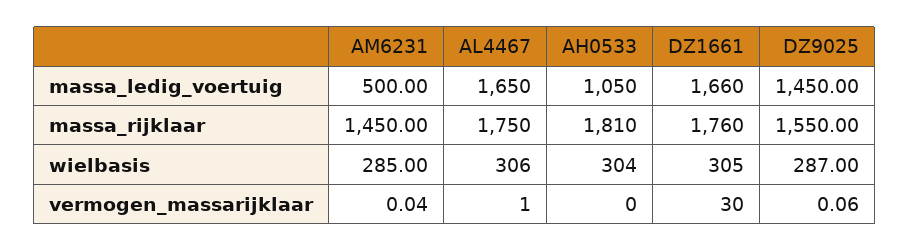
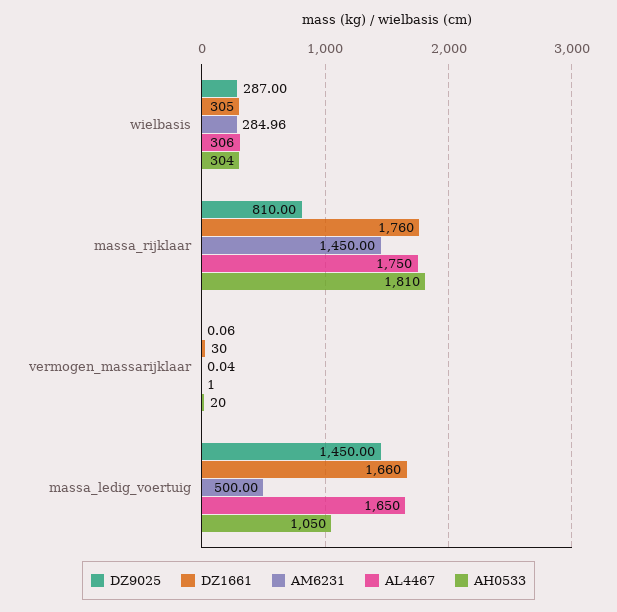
  {
    "AM6231": {
      "massa_ledig_voertuig": 500,
      "massa_rijklaar": 1450,
-     "wielbasis": 285,
+     "wielbasis": 284.96,
      "vermogen_massarijklaar": 0.04
    },
    "AL4467": {
      "massa_ledig_voertuig": 1650,
      "massa_rijklaar": 1750,
      "wielbasis": 306,
      "vermogen_massarijklaar": 1
    },
    "AH0533": {
      "massa_ledig_voertuig": 1050,
      "massa_rijklaar": 1810,
      "wielbasis": 304,
-     "vermogen_massarijklaar": 0
+     "vermogen_massarijklaar": 20
    },
    "DZ1661": {
      "massa_ledig_voertuig": 1660,
      "massa_rijklaar": 1760,
      "wielbasis": 305,
      "vermogen_massarijklaar": 30
    },
    "DZ9025": {
      "massa_ledig_voertuig": 1450,
-     "massa_rijklaar": 1550,
+     "massa_rijklaar": 810,
      "wielbasis": 287,
      "vermogen_massarijklaar": 0.06
    }
  }

